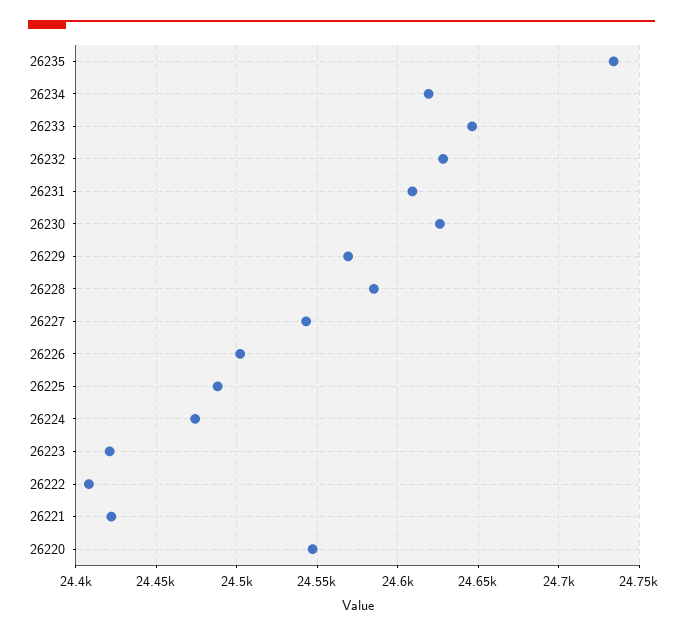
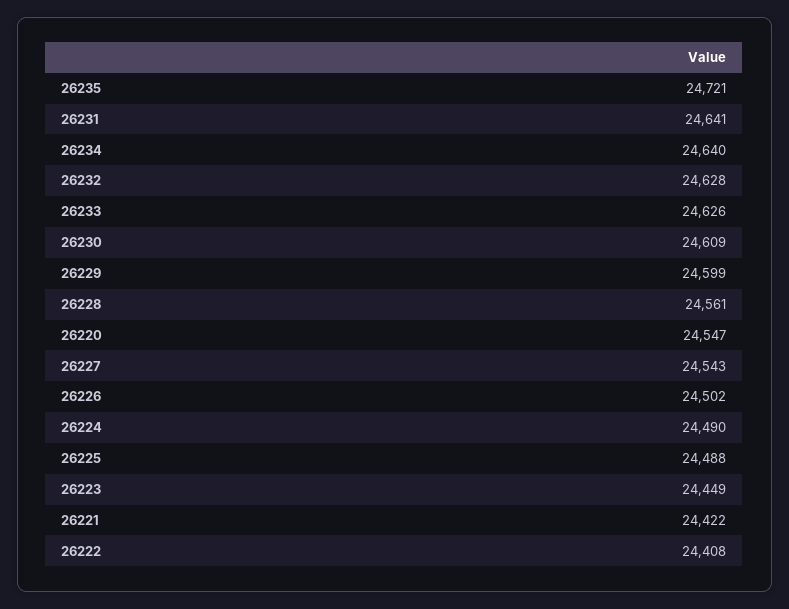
  {
-   "26235": 24735,
+   "26235": 24721,
-   "26234": 24620,
+   "26234": 24640,
-   "26233": 24645,
+   "26233": 24626,
    "26232": 24628,
-   "26231": 24610,
+   "26231": 24641,
-   "26230": 24625,
+   "26230": 24609,
-   "26229": 24570,
+   "26229": 24599,
-   "26228": 24585,
+   "26228": 24561,
    "26227": 24543,
    "26226": 24502,
    "26225": 24488,
-   "26224": 24475,
+   "26224": 24490,
-   "26223": 24420,
+   "26223": 24449,
    "26222": 24408,
    "26221": 24422,
    "26220": 24547
  }

